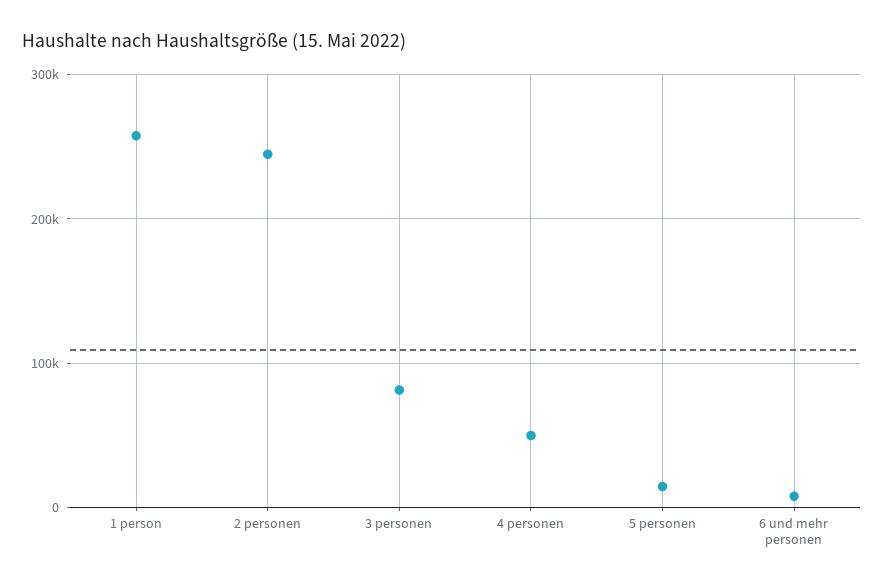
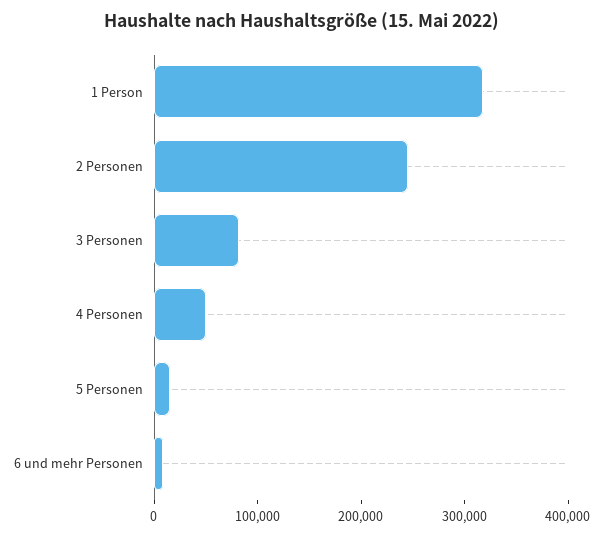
  {
-   "1 person": 260000,
+   "1 person": 320000,
    "2 personen": 240000,
    "3 personen": 80000,
    "4 personen": 50000,
    "5 personen": 10000,
    "6 und mehr personen": 10000
  }

